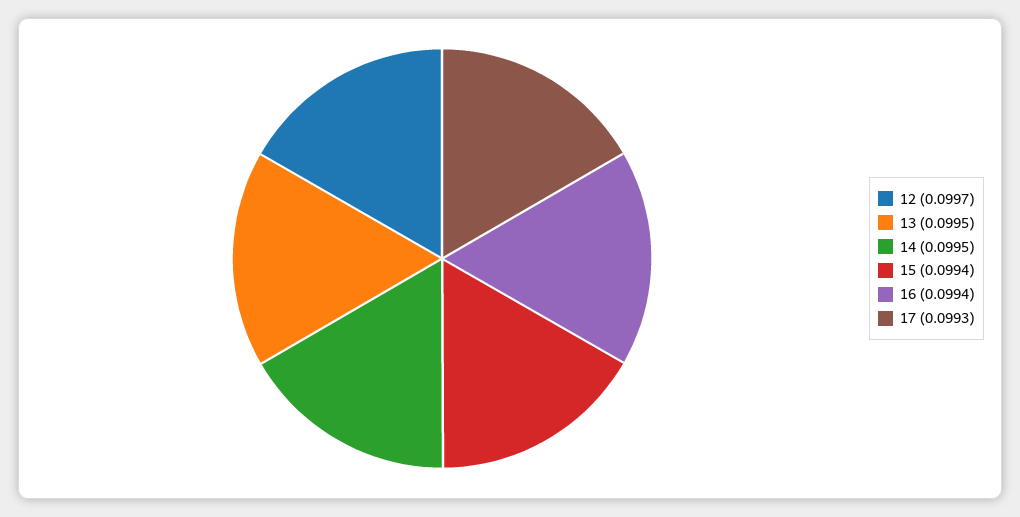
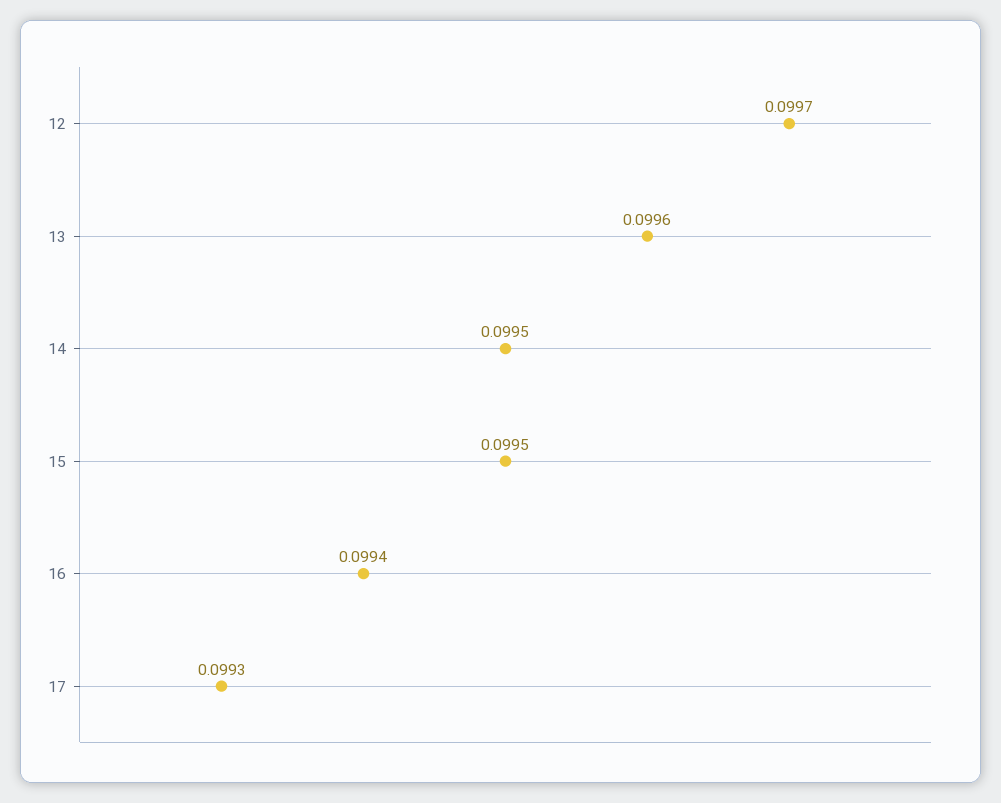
  {
    "12": 0.0997,
-   "13": 0.0995,
+   "13": 0.0996,
    "14": 0.0995,
-   "15": 0.0994,
+   "15": 0.0995,
    "16": 0.0994,
    "17": 0.0993
  }

